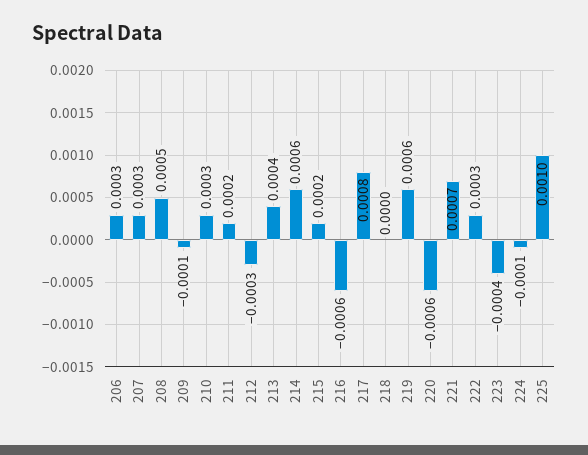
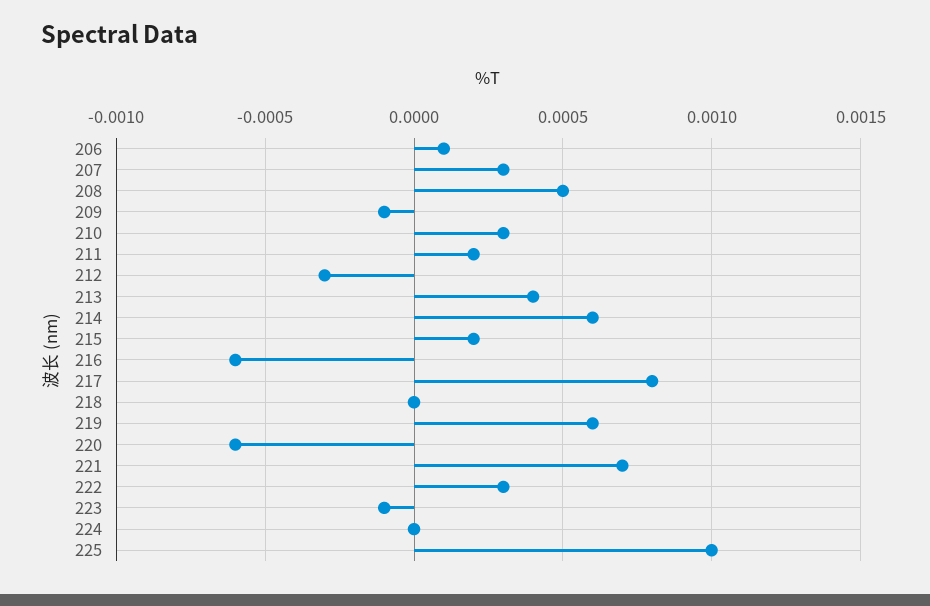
  {
-   "206": 0.0003,
+   "206": 0.0001,
    "207": 0.0003,
    "208": 0.0005,
    "209": -0.0001,
    "210": 0.0003,
    "211": 0.0002,
    "212": -0.0003,
    "213": 0.0004,
    "214": 0.0006,
    "215": 0.0002,
    "216": -0.0006,
    "217": 0.0008,
    "218": 0,
    "219": 0.0006,
    "220": -0.0006,
    "221": 0.0007,
    "222": 0.0003,
-   "223": -0.0004,
+   "223": -0.0001,
-   "224": -0.0001,
+   "224": 0,
    "225": 0.001
  }

